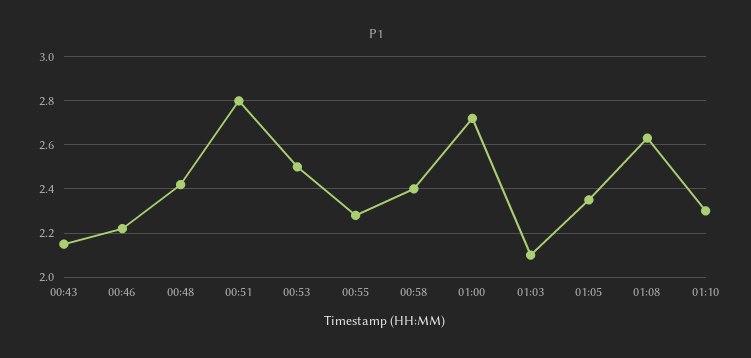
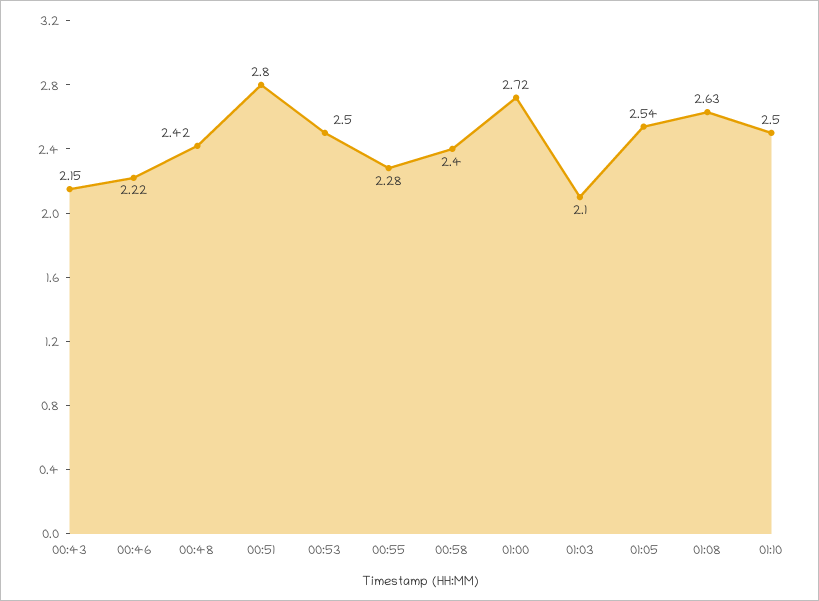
  {
    "00:43": 2.15,
    "00:46": 2.22,
    "00:48": 2.42,
    "00:51": 2.8,
    "00:53": 2.5,
    "00:55": 2.28,
    "00:58": 2.4,
    "01:00": 2.72,
    "01:03": 2.1,
-   "01:05": 2.35,
+   "01:05": 2.54,
    "01:08": 2.63,
-   "01:10": 2.3
+   "01:10": 2.5
  }

